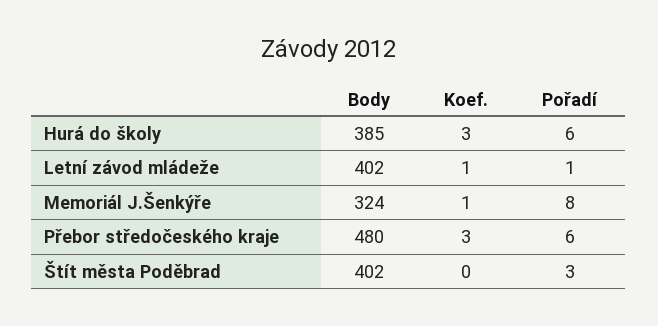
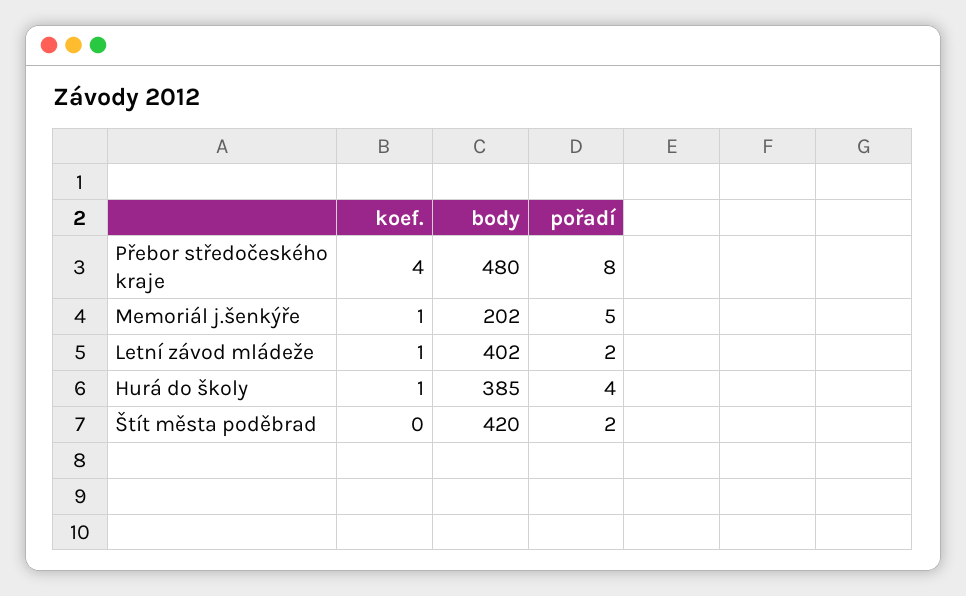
  {
    "Body": {
      "Hurá do školy": 385,
      "Letní závod mládeže": 402,
-     "Memoriál J.Šenkýře": 324,
+     "Memoriál J.Šenkýře": 202,
      "Přebor středočeského kraje": 480,
-     "Štít města Poděbrad": 402
+     "Štít města Poděbrad": 420
    },
    "Koef.": {
-     "Hurá do školy": 3,
+     "Hurá do školy": 1,
      "Letní závod mládeže": 1,
      "Memoriál J.Šenkýře": 1,
-     "Přebor středočeského kraje": 3,
+     "Přebor středočeského kraje": 4,
      "Štít města Poděbrad": 0
    },
    "Pořadí": {
-     "Hurá do školy": 6,
+     "Hurá do školy": 4,
-     "Letní závod mládeže": 1,
+     "Letní závod mládeže": 2,
-     "Memoriál J.Šenkýře": 8,
+     "Memoriál J.Šenkýře": 5,
-     "Přebor středočeského kraje": 6,
+     "Přebor středočeského kraje": 8,
-     "Štít města Poděbrad": 3
+     "Štít města Poděbrad": 2
    }
  }

